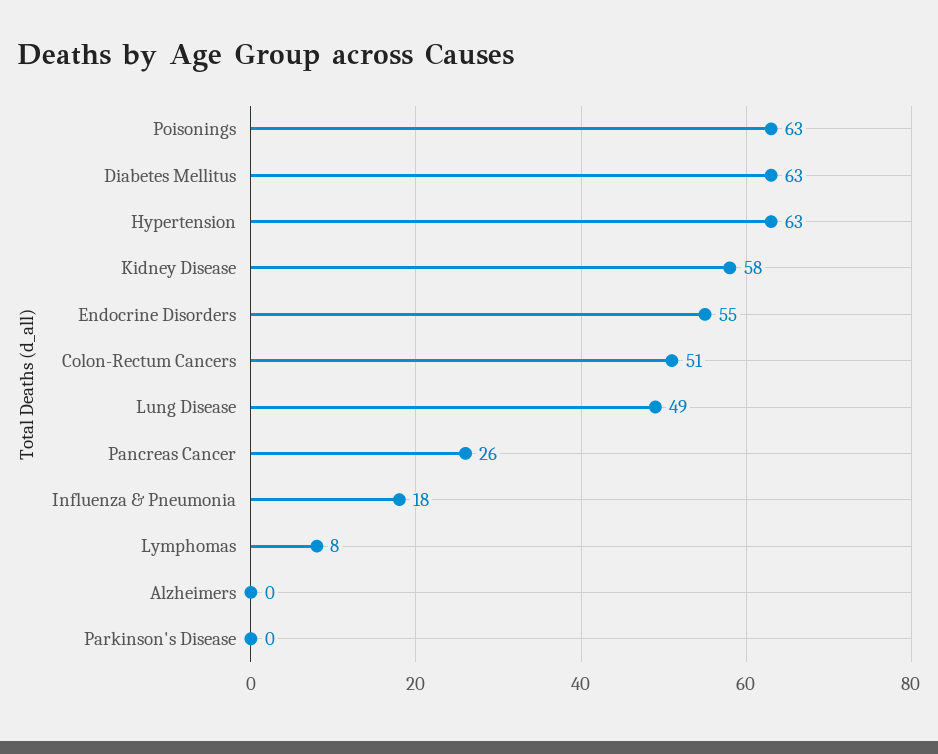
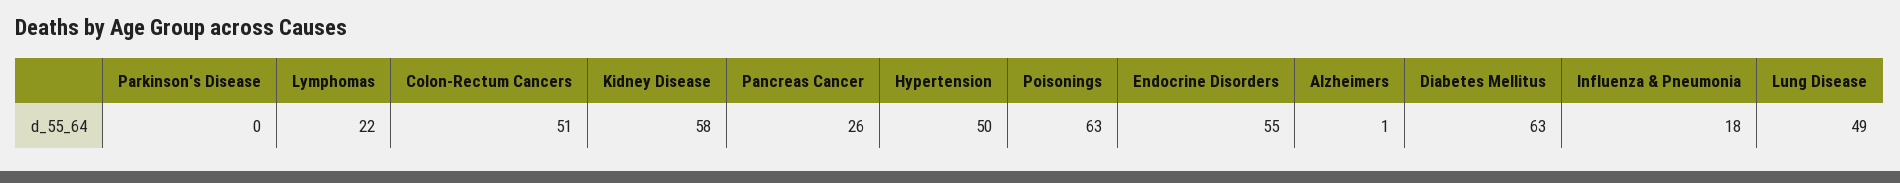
  {
    "Poisonings": 63,
    "Diabetes Mellitus": 63,
-   "Hypertension": 63,
+   "Hypertension": 50,
    "Kidney Disease": 58,
    "Endocrine Disorders": 55,
    "Colon-Rectum Cancers": 51,
    "Lung Disease": 49,
    "Pancreas Cancer": 26,
    "Influenza & Pneumonia": 18,
-   "Lymphomas": 8,
+   "Lymphomas": 22,
-   "Alzheimers": 0,
+   "Alzheimers": 1,
    "Parkinson's Disease": 0
  }

